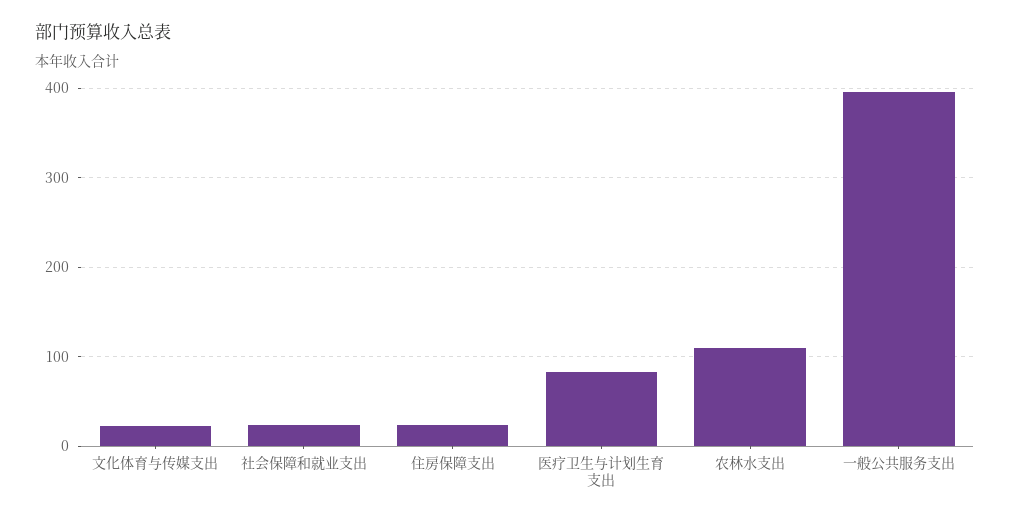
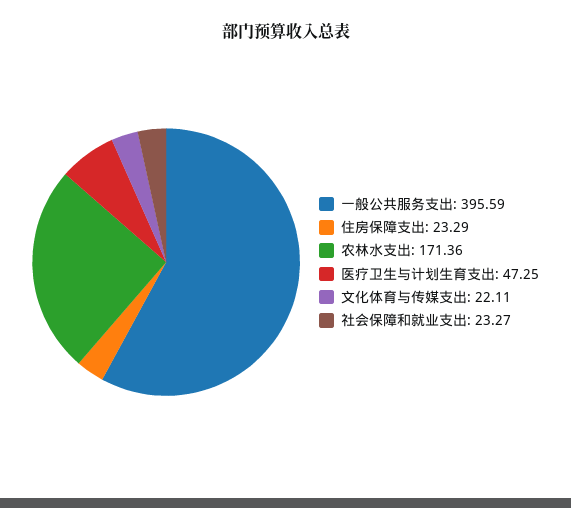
  {
    "文化体育与传媒支出": 22.11,
    "社会保障和就业支出": 23.27,
    "住房保障支出": 23.29,
-   "医疗卫生与计划生育支出": 80,
+   "医疗卫生与计划生育支出": 47.25,
-   "农林水支出": 110,
+   "农林水支出": 171.36,
    "一般公共服务支出": 395.59
  }

